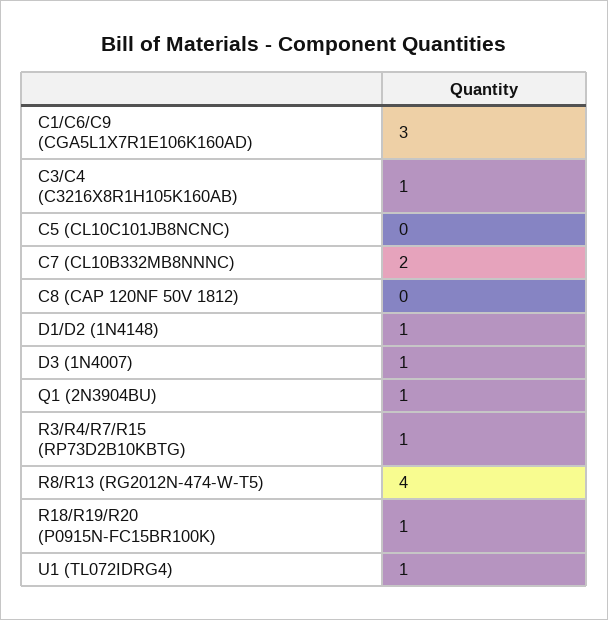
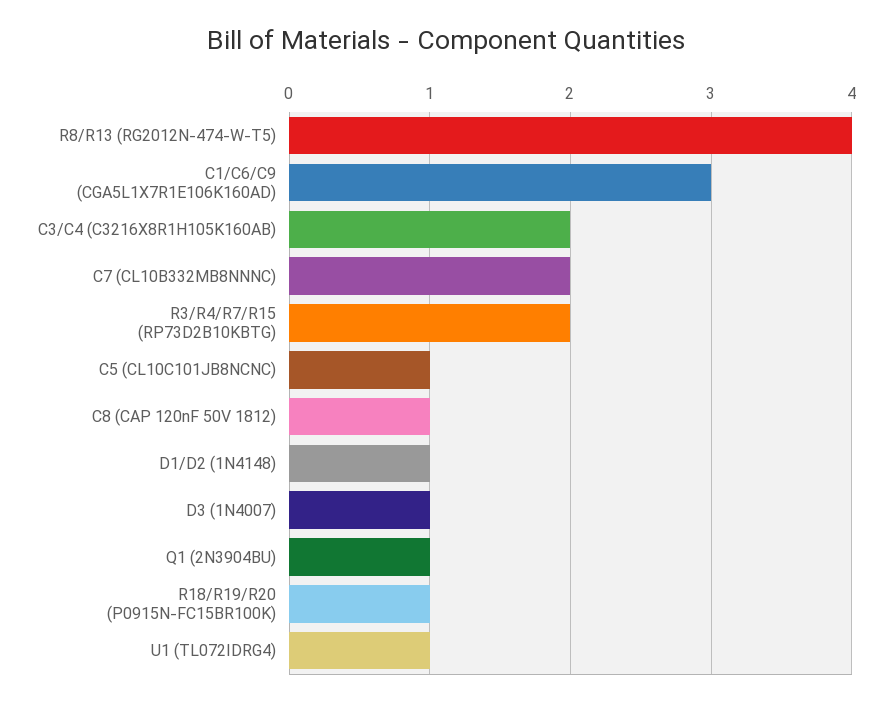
  {
    "C1/C6/C9 (CGA5L1X7R1E106K160AD)": 3,
-   "C3/C4 (C3216X8R1H105K160AB)": 1,
+   "C3/C4 (C3216X8R1H105K160AB)": 2,
-   "C5 (CL10C101JB8NCNC)": 0,
+   "C5 (CL10C101JB8NCNC)": 1,
    "C7 (CL10B332MB8NNNC)": 2,
-   "C8 (CAP 120NF 50V 1812)": 0,
+   "C8 (CAP 120NF 50V 1812)": 1,
    "D1/D2 (1N4148)": 1,
    "D3 (1N4007)": 1,
    "Q1 (2N3904BU)": 1,
-   "R3/R4/R7/R15 (RP73D2B10KBTG)": 1,
+   "R3/R4/R7/R15 (RP73D2B10KBTG)": 2,
    "R8/R13 (RG2012N-474-W-T5)": 4,
    "R18/R19/R20 (P0915N-FC15BR100K)": 1,
    "U1 (TL072IDRG4)": 1
  }

